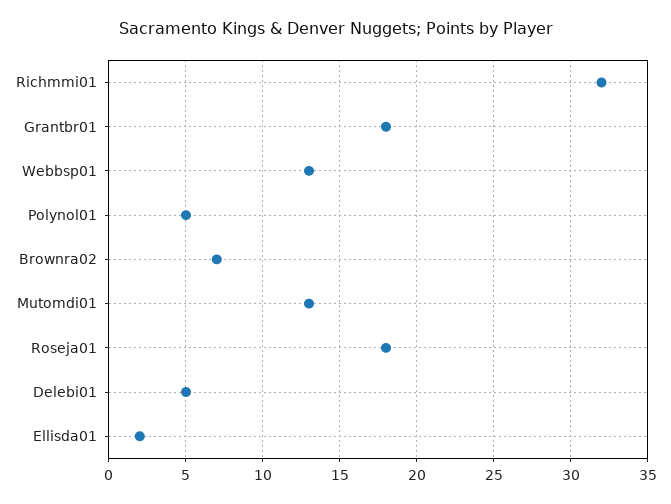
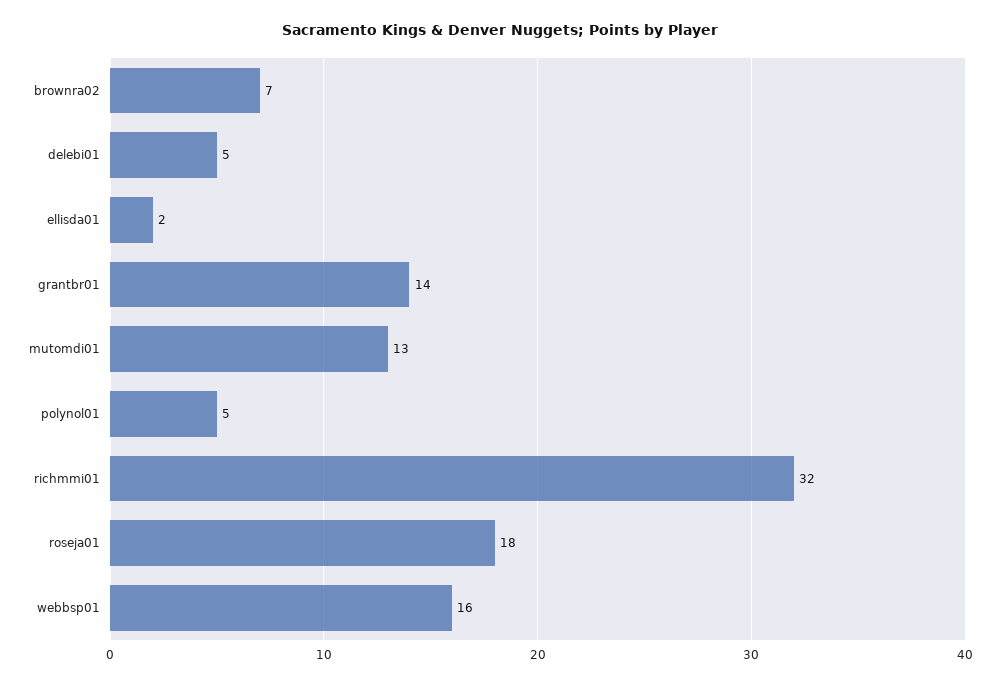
  {
    "Richmmi01": 32,
-   "Grantbr01": 18,
+   "Grantbr01": 14,
-   "Webbsp01": 13,
+   "Webbsp01": 16,
    "Polynol01": 5,
    "Brownra02": 7,
    "Mutomdi01": 13,
    "Roseja01": 18,
    "Delebi01": 5,
    "Ellisda01": 2
  }

